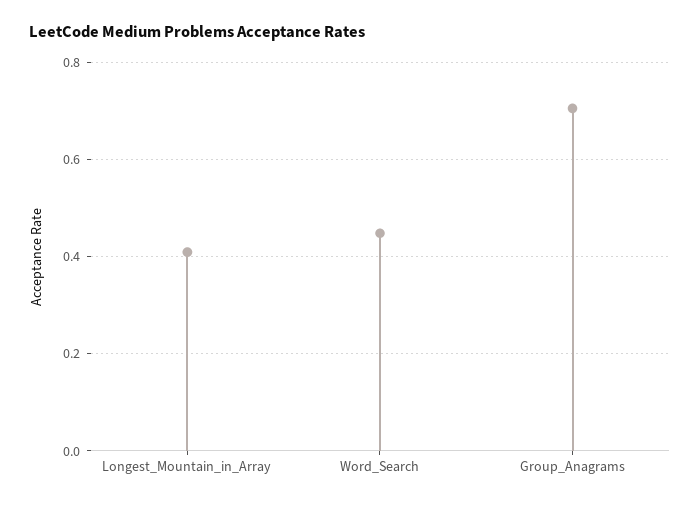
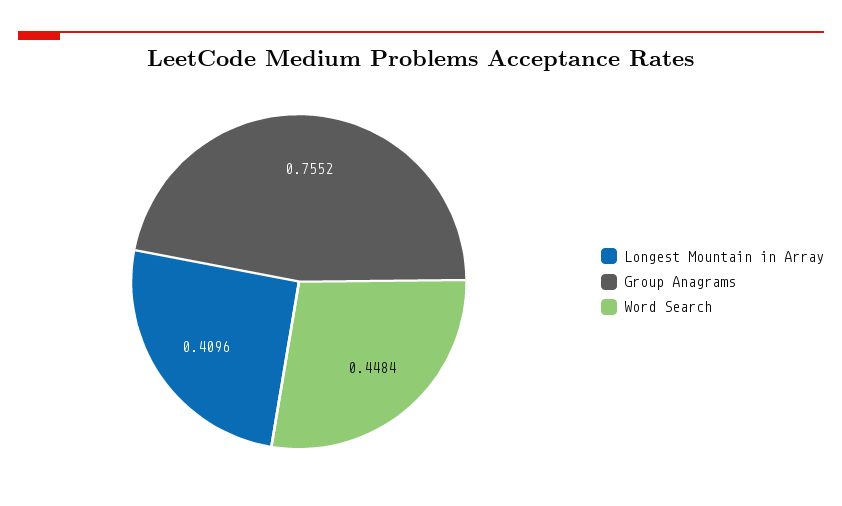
  {
    "Longest_Mountain_in_Array": 0.4096,
    "Word_Search": 0.4484,
-   "Group_Anagrams": 0.7
+   "Group_Anagrams": 0.7552
  }

